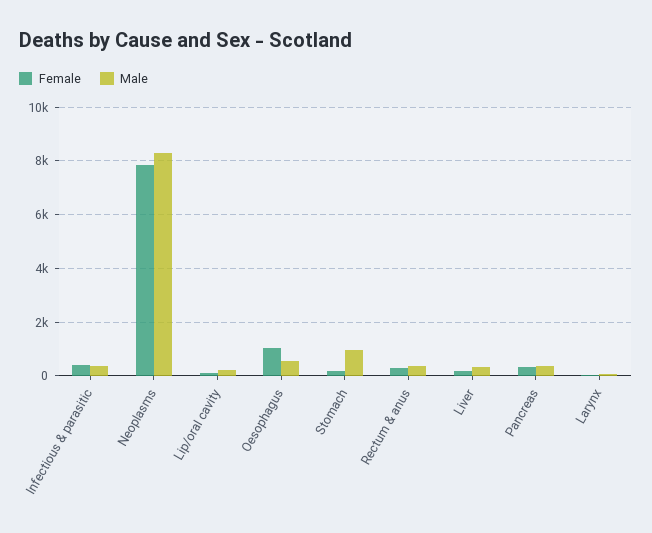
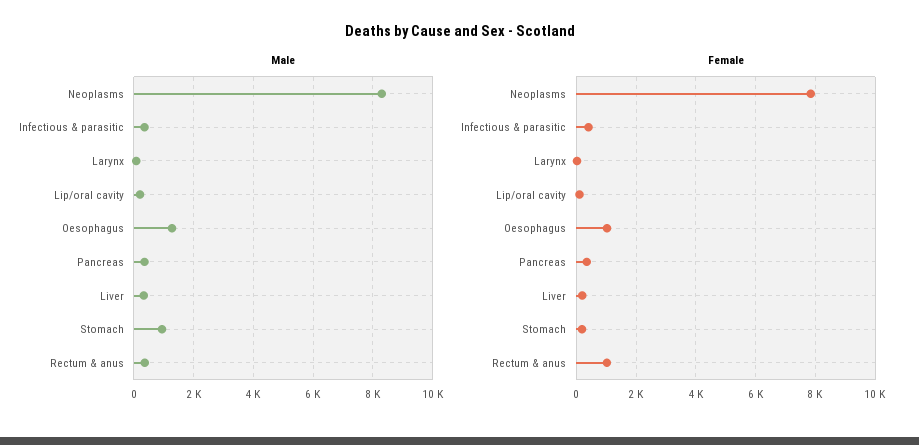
  {
    "Female": {
      "Infectious & parasitic": 500,
      "Neoplasms": 7750,
      "Lip/oral cavity": 0,
      "Oesophagus": 1000,
      "Stomach": 250,
-     "Rectum & anus": 250,
+     "Rectum & anus": 1000,
      "Liver": 250,
      "Pancreas": 250,
      "Larynx": 0
    },
    "Male": {
      "Infectious & parasitic": 250,
      "Neoplasms": 8250,
      "Lip/oral cavity": 250,
-     "Oesophagus": 500,
+     "Oesophagus": 1250,
      "Stomach": 1000,
      "Rectum & anus": 250,
      "Liver": 250,
      "Pancreas": 250,
      "Larynx": 0
    }
  }

